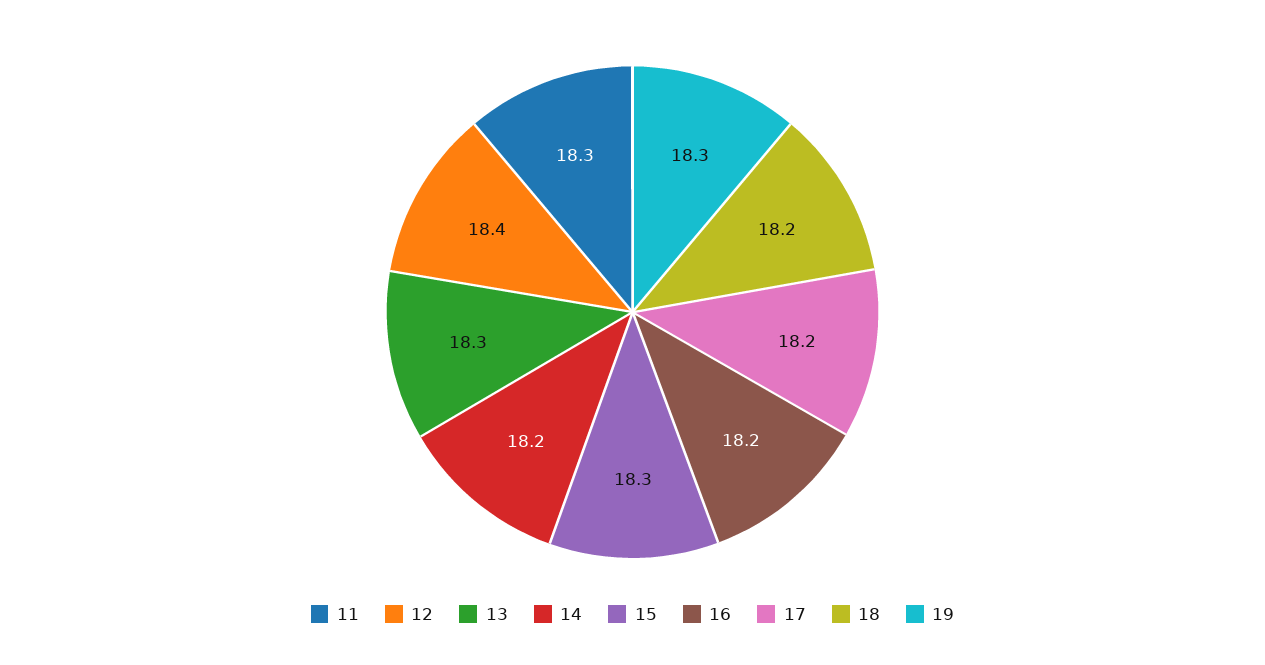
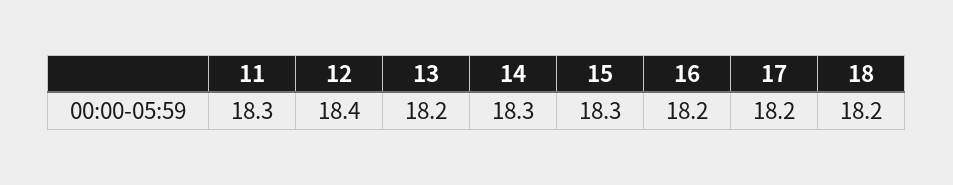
  {
    "11": 18.3,
    "12": 18.4,
-   "13": 18.3,
+   "13": 18.2,
-   "14": 18.2,
+   "14": 18.3,
    "15": 18.3,
    "16": 18.2,
    "17": 18.2,
-   "18": 18.2,
+   "18": 18.2
-   "19": 18.3
  }

